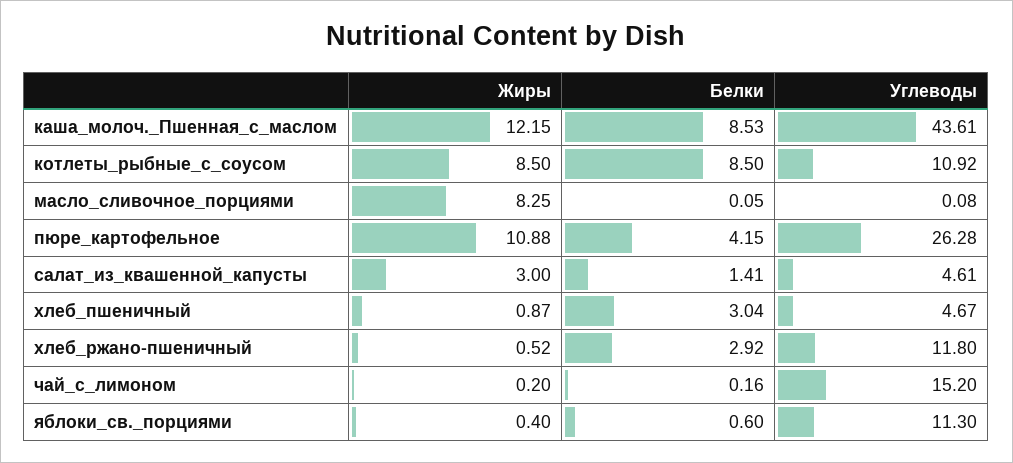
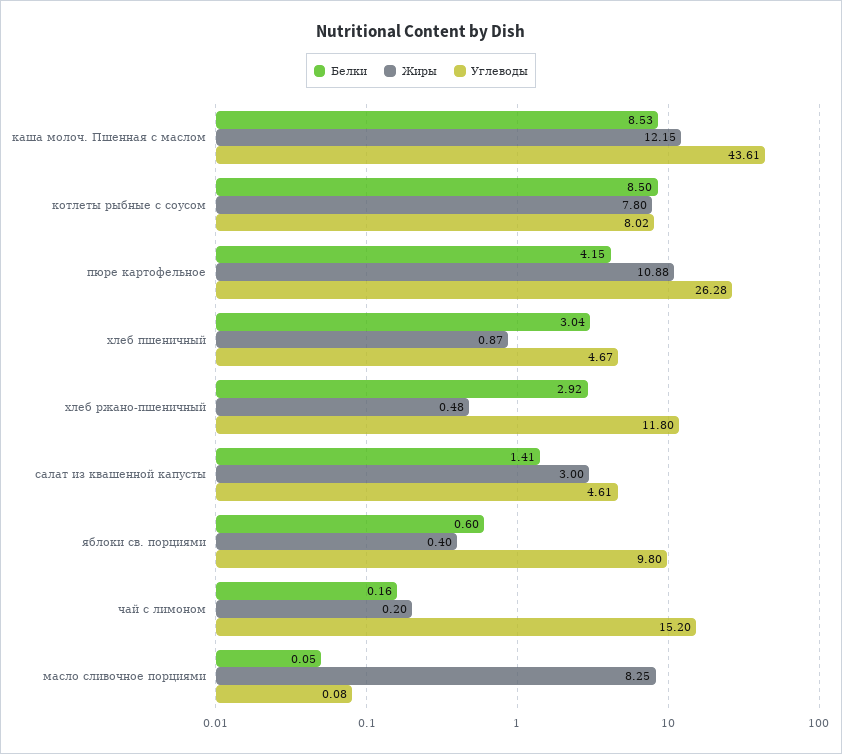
  {
    "Жиры": {
      "каша_молоч._Пшенная_с_маслом": 12.15,
-     "котлеты_рыбные_с_соусом": 8.5,
+     "котлеты_рыбные_с_соусом": 7.8,
      "масло_сливочное_порциями": 8.25,
      "пюре_картофельное": 10.88,
      "салат_из_квашенной_капусты": 3,
      "хлеб_пшеничный": 0.87,
-     "хлеб_ржано-пшеничный": 0.52,
+     "хлеб_ржано-пшеничный": 0.48,
      "чай_с_лимоном": 0.2,
      "яблоки_св._порциями": 0.4
    },
    "Белки": {
      "каша_молоч._Пшенная_с_маслом": 8.53,
      "котлеты_рыбные_с_соусом": 8.5,
      "масло_сливочное_порциями": 0.05,
      "пюре_картофельное": 4.15,
      "салат_из_квашенной_капусты": 1.41,
      "хлеб_пшеничный": 3.04,
      "хлеб_ржано-пшеничный": 2.92,
      "чай_с_лимоном": 0.16,
      "яблоки_св._порциями": 0.6
    },
    "Углеводы": {
      "каша_молоч._Пшенная_с_маслом": 43.61,
-     "котлеты_рыбные_с_соусом": 10.92,
+     "котлеты_рыбные_с_соусом": 8.02,
      "масло_сливочное_порциями": 0.08,
      "пюре_картофельное": 26.28,
      "салат_из_квашенной_капусты": 4.61,
      "хлеб_пшеничный": 4.67,
      "хлеб_ржано-пшеничный": 11.8,
      "чай_с_лимоном": 15.2,
-     "яблоки_св._порциями": 11.3
+     "яблоки_св._порциями": 9.8
    }
  }

